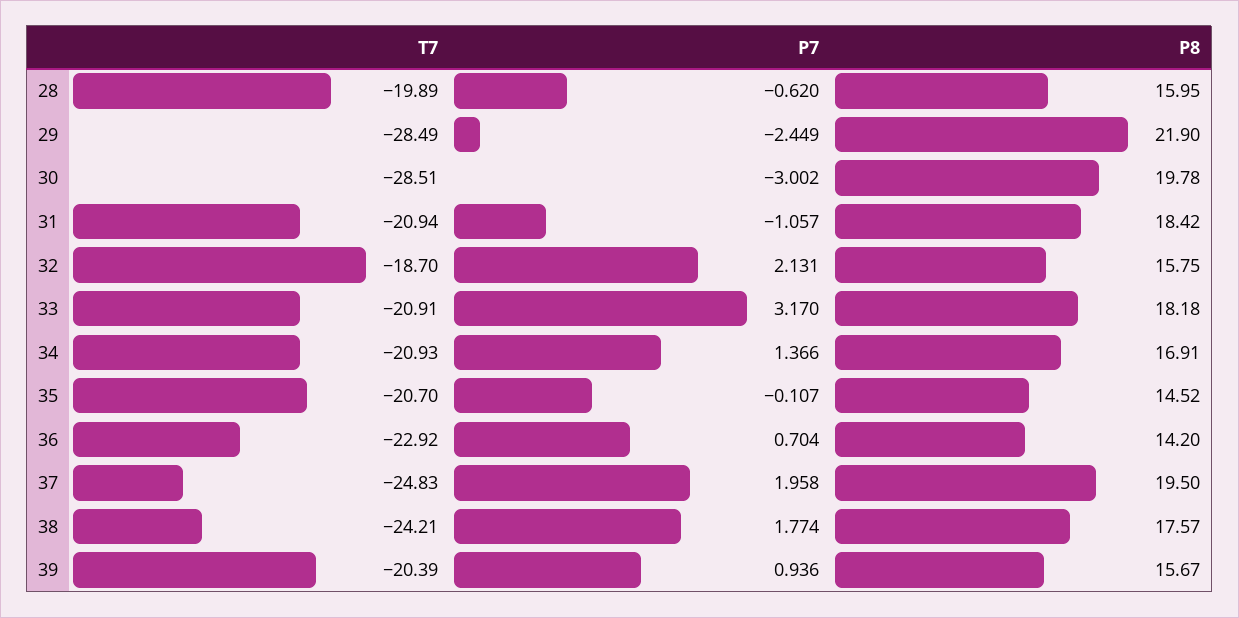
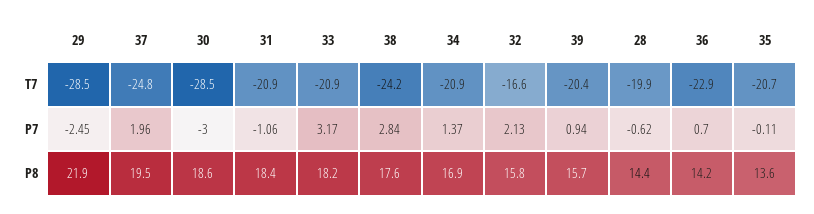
  {
    "T7": {
      "28": -19.89,
      "29": -28.49,
      "30": -28.51,
      "31": -20.94,
-     "32": -18.7,
+     "32": -16.6,
      "33": -20.91,
      "34": -20.93,
      "35": -20.7,
      "36": -22.92,
      "37": -24.83,
      "38": -24.21,
      "39": -20.39
    },
    "P7": {
      "28": -0.62,
      "29": -2.449,
      "30": -3.002,
      "31": -1.057,
      "32": 2.131,
      "33": 3.17,
      "34": 1.366,
      "35": -0.107,
      "36": 0.704,
      "37": 1.958,
-     "38": 1.774,
+     "38": 2.84,
      "39": 0.936
    },
    "P8": {
-     "28": 15.95,
+     "28": 14.4,
      "29": 21.9,
-     "30": 19.78,
+     "30": 18.6,
      "31": 18.42,
      "32": 15.75,
      "33": 18.18,
      "34": 16.91,
-     "35": 14.52,
+     "35": 13.6,
      "36": 14.2,
      "37": 19.5,
      "38": 17.57,
      "39": 15.67
    }
  }

